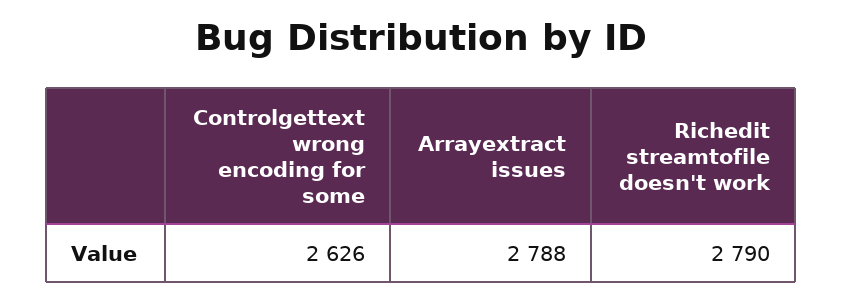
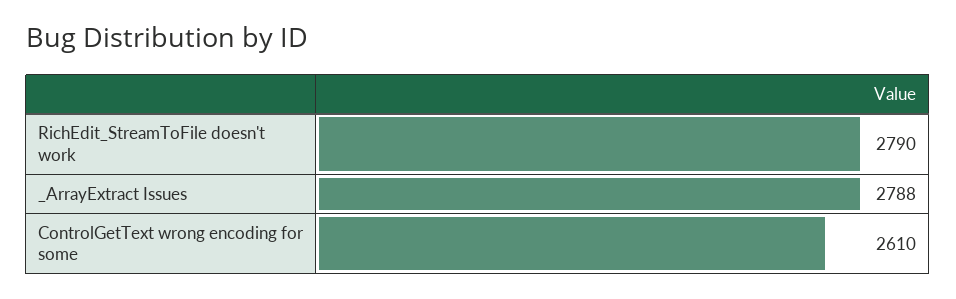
  {
-   "Controlgettext wrong encoding for some": 2626,
+   "Controlgettext wrong encoding for some": 2610,
    "Arrayextract issues": 2788,
    "Richedit streamtofile doesn't work": 2790
  }

